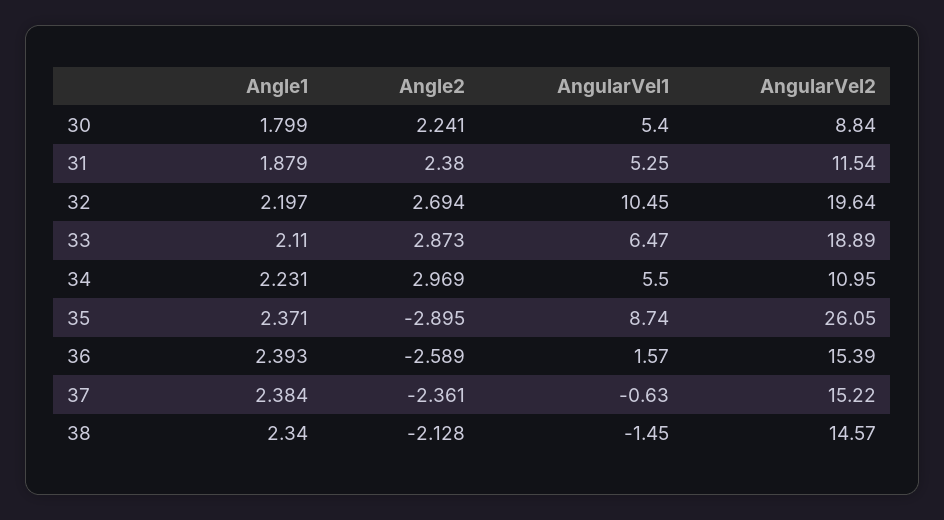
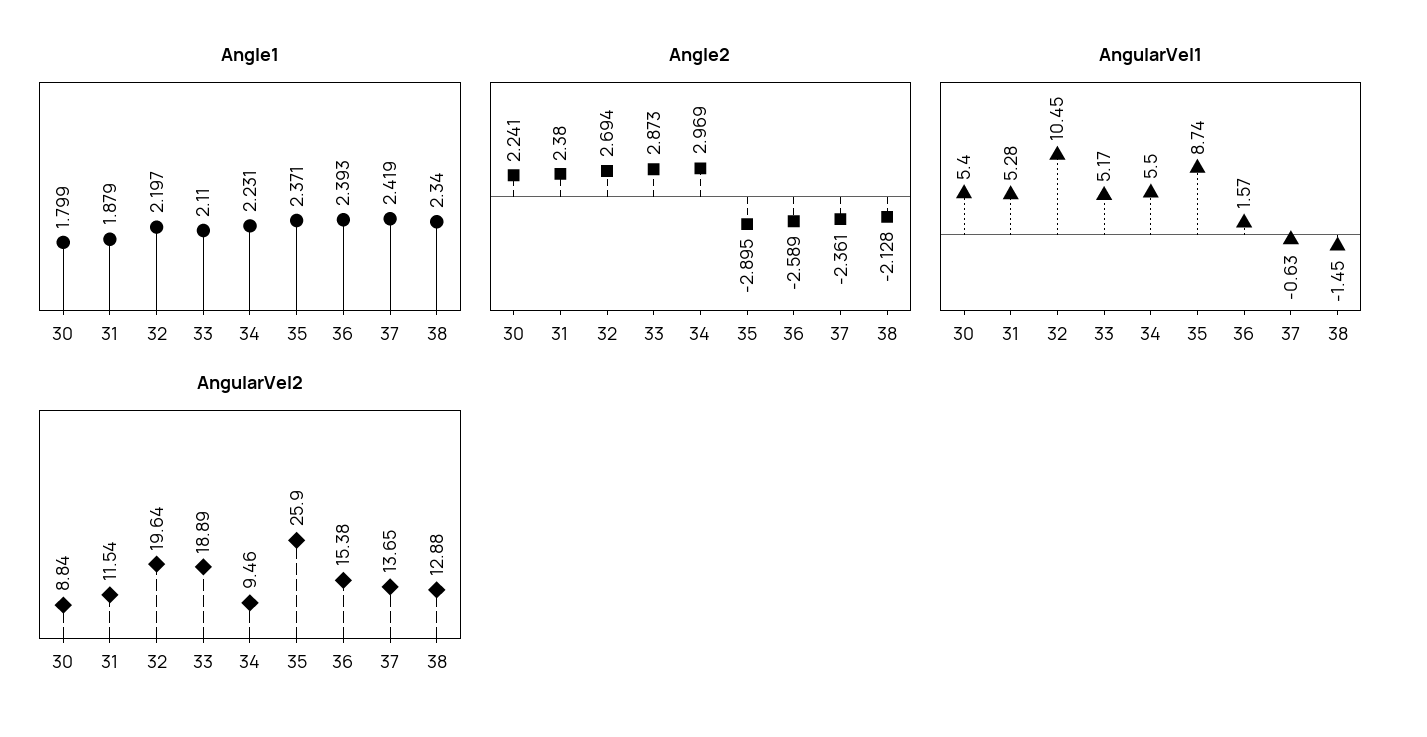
  {
    "Angle1": {
      "30": 1.799,
      "31": 1.879,
      "32": 2.197,
      "33": 2.11,
      "34": 2.231,
      "35": 2.371,
      "36": 2.393,
-     "37": 2.384,
+     "37": 2.419,
      "38": 2.34
    },
    "Angle2": {
      "30": 2.241,
      "31": 2.38,
      "32": 2.694,
      "33": 2.873,
      "34": 2.969,
      "35": -2.895,
      "36": -2.589,
      "37": -2.361,
      "38": -2.128
    },
    "AngularVel1": {
      "30": 5.4,
-     "31": 5.25,
+     "31": 5.28,
      "32": 10.45,
-     "33": 6.47,
+     "33": 5.17,
      "34": 5.5,
      "35": 8.74,
      "36": 1.57,
      "37": -0.63,
      "38": -1.45
    },
    "AngularVel2": {
      "30": 8.84,
      "31": 11.54,
      "32": 19.64,
      "33": 18.89,
-     "34": 10.95,
+     "34": 9.46,
-     "35": 26.05,
+     "35": 25.9,
-     "36": 15.39,
+     "36": 15.38,
-     "37": 15.22,
+     "37": 13.65,
-     "38": 14.57
+     "38": 12.88
    }
  }

